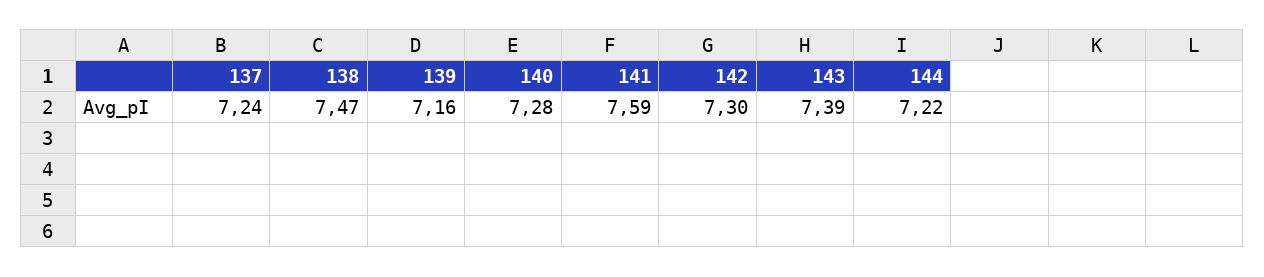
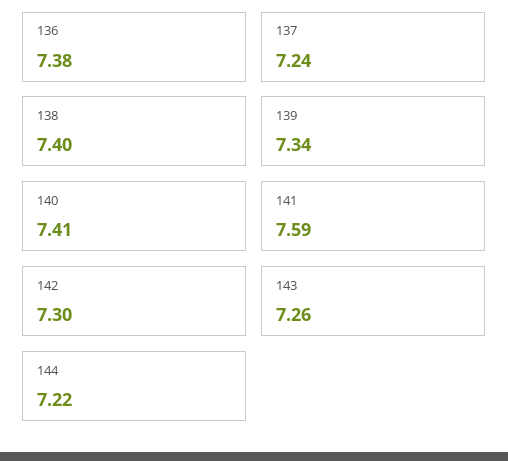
  {
    "137": 7.24,
-   "138": 7.47,
+   "138": 7.4,
-   "139": 7.16,
+   "139": 7.34,
-   "140": 7.28,
+   "140": 7.41,
    "141": 7.59,
    "142": 7.3,
-   "143": 7.39,
+   "143": 7.26,
-   "144": 7.22
+   "144": 7.22,
+   "136": 7.38
  }

